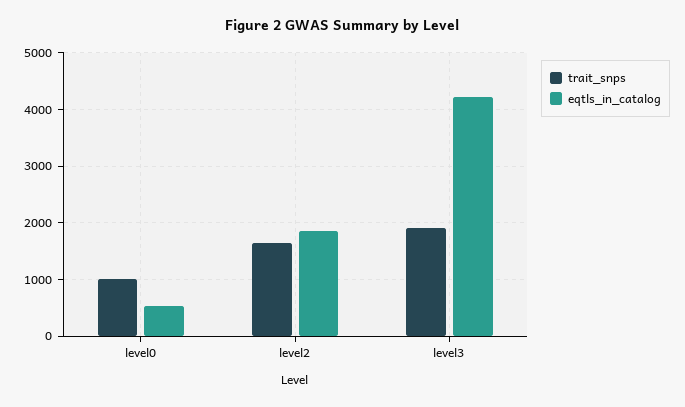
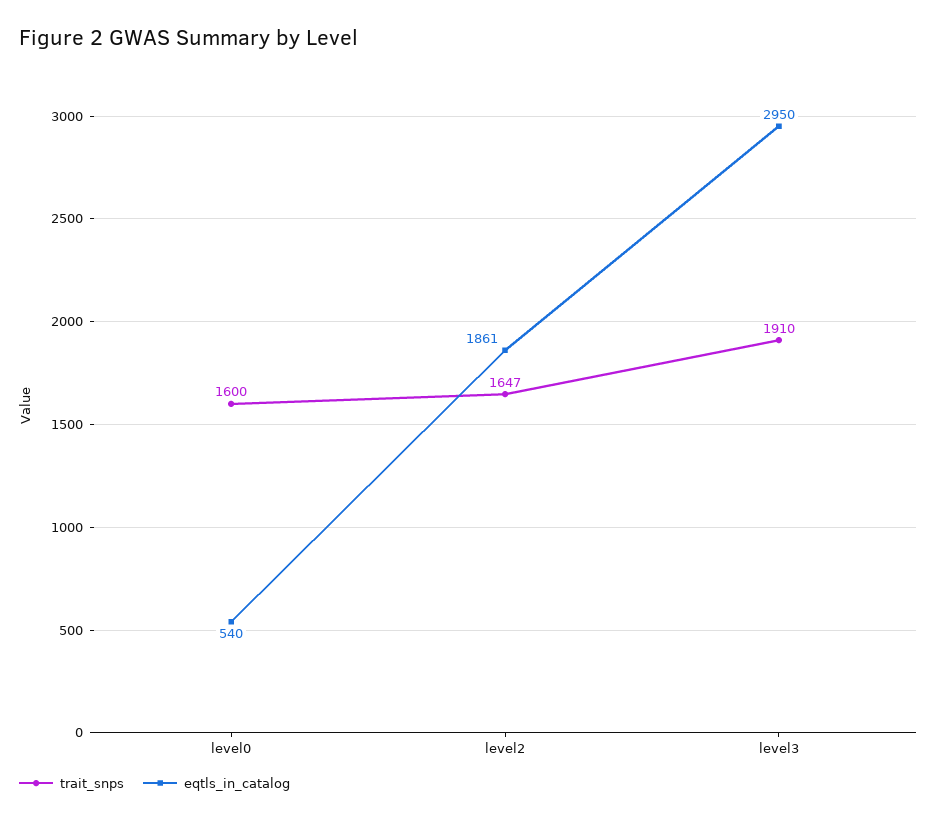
  {
    "trait_snps": {
-     "level0": 1000,
+     "level0": 1600,
      "level2": 1647,
      "level3": 1910
    },
    "eqtls_in_catalog": {
      "level0": 540,
      "level2": 1861,
-     "level3": 4200
+     "level3": 2950
    }
  }

